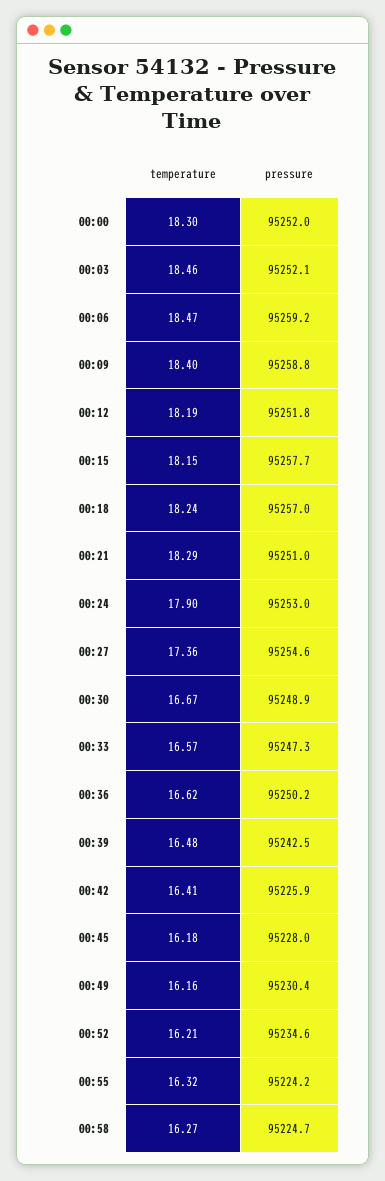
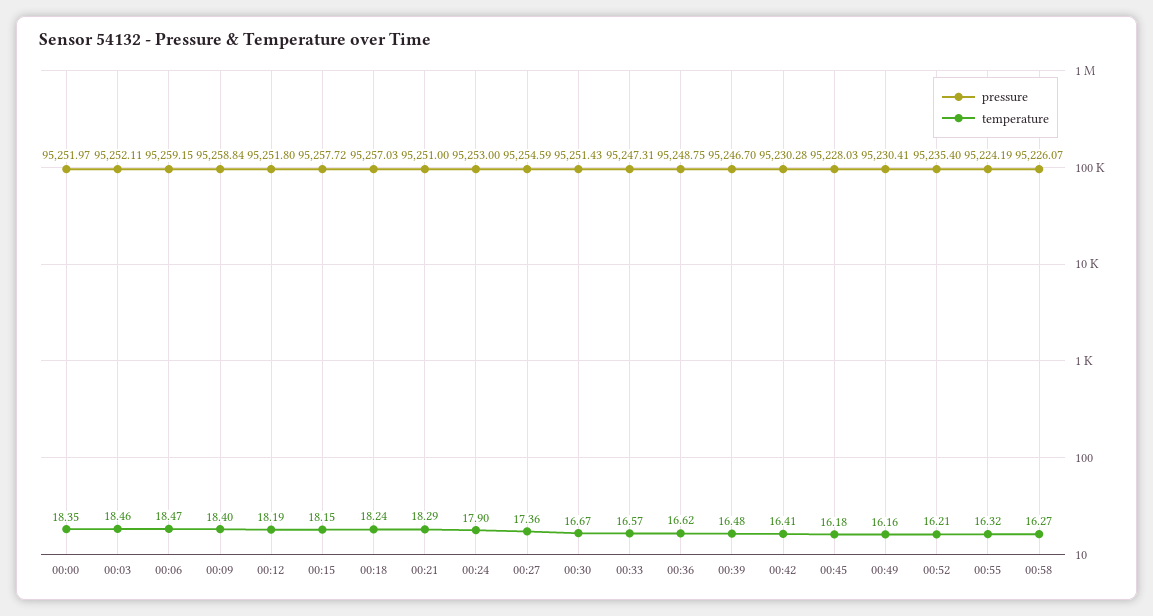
  {
    "temperature": {
-     "00:00": 18.3,
+     "00:00": 18.35,
      "00:03": 18.46,
      "00:06": 18.47,
      "00:09": 18.4,
      "00:12": 18.19,
      "00:15": 18.15,
      "00:18": 18.24,
      "00:21": 18.29,
      "00:24": 17.9,
      "00:27": 17.36,
      "00:30": 16.67,
      "00:33": 16.57,
      "00:36": 16.62,
      "00:39": 16.48,
      "00:42": 16.41,
      "00:45": 16.18,
      "00:49": 16.16,
      "00:52": 16.21,
      "00:55": 16.32,
      "00:58": 16.27
    },
    "pressure": {
      "00:00": 95251.97,
      "00:03": 95252.11,
      "00:06": 95259.15,
      "00:09": 95258.84,
      "00:12": 95251.8,
      "00:15": 95257.72,
      "00:18": 95257.03,
      "00:21": 95251,
      "00:24": 95253,
      "00:27": 95254.59,
-     "00:30": 95248.9,
+     "00:30": 95251.43,
      "00:33": 95247.31,
-     "00:36": 95250.2,
+     "00:36": 95248.75,
-     "00:39": 95242.5,
+     "00:39": 95246.7,
-     "00:42": 95225.9,
+     "00:42": 95230.28,
      "00:45": 95228.03,
      "00:49": 95230.41,
-     "00:52": 95234.6,
+     "00:52": 95235.4,
      "00:55": 95224.19,
-     "00:58": 95224.7
+     "00:58": 95226.07
    }
  }

